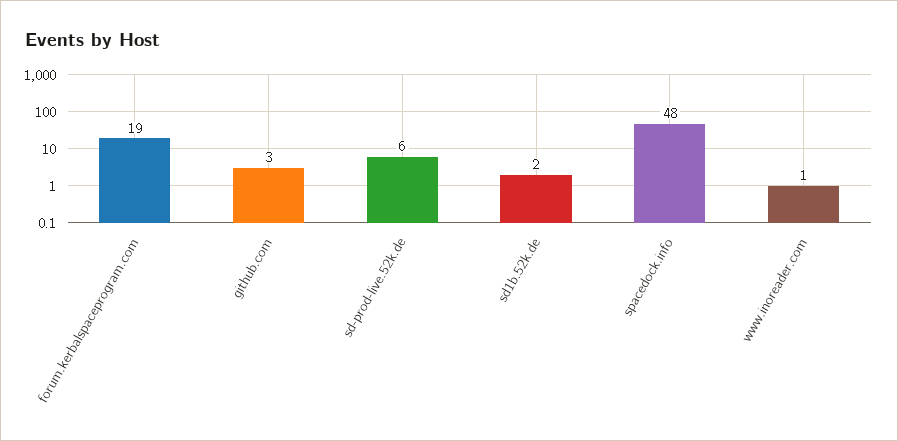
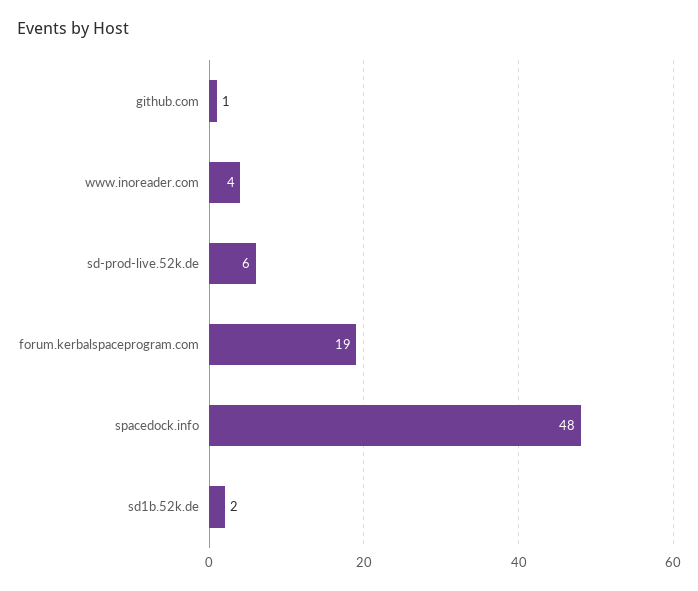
  {
    "forum.kerbalspaceprogram.com": 19,
-   "github.com": 3,
+   "github.com": 1,
    "sd-prod-live.52k.de": 6,
    "sd1b.52k.de": 2,
    "spacedock.info": 48,
-   "www.inoreader.com": 1
+   "www.inoreader.com": 4
  }

